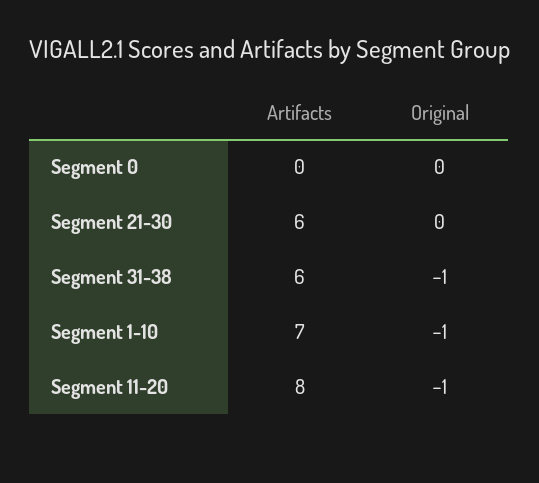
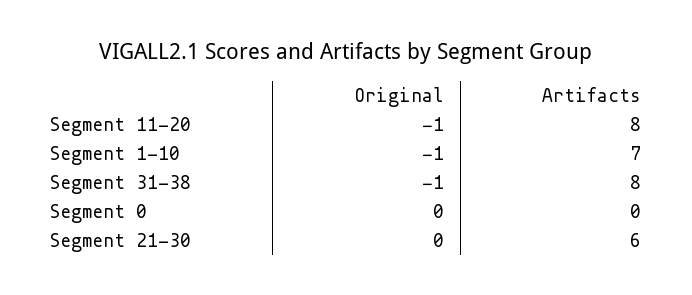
  {
    "Artifacts": {
      "Segment 0": 0,
      "Segment 21-30": 6,
-     "Segment 31-38": 6,
+     "Segment 31-38": 8,
      "Segment 1-10": 7,
      "Segment 11-20": 8
    },
    "Original": {
      "Segment 0": 0,
      "Segment 21-30": 0,
      "Segment 31-38": -1,
      "Segment 1-10": -1,
      "Segment 11-20": -1
    }
  }

